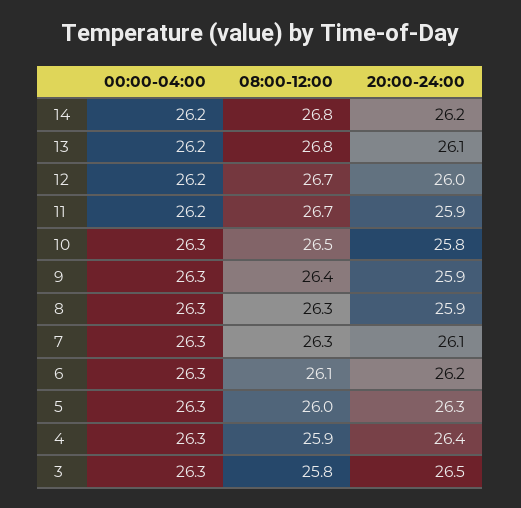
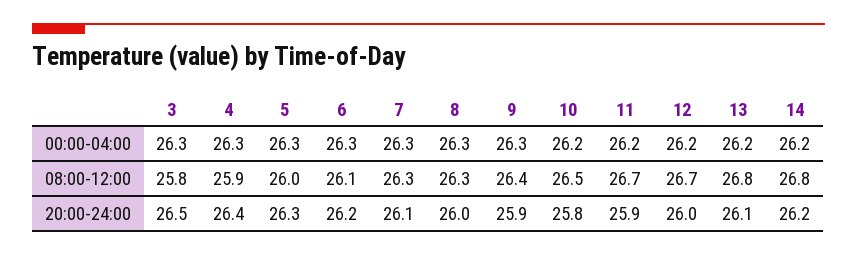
  {
    "00:00-04:00": {
      "14": 26.2,
      "13": 26.2,
      "12": 26.2,
      "11": 26.2,
-     "10": 26.3,
+     "10": 26.2,
      "9": 26.3,
      "8": 26.3,
      "7": 26.3,
      "6": 26.3,
      "5": 26.3,
      "4": 26.3,
      "3": 26.3
    },
    "08:00-12:00": {
      "14": 26.8,
      "13": 26.8,
      "12": 26.7,
      "11": 26.7,
      "10": 26.5,
      "9": 26.4,
      "8": 26.3,
      "7": 26.3,
      "6": 26.1,
      "5": 26,
      "4": 25.9,
      "3": 25.8
    },
    "20:00-24:00": {
      "14": 26.2,
      "13": 26.1,
      "12": 26,
      "11": 25.9,
      "10": 25.8,
      "9": 25.9,
-     "8": 25.9,
+     "8": 26,
      "7": 26.1,
      "6": 26.2,
      "5": 26.3,
      "4": 26.4,
      "3": 26.5
    }
  }

